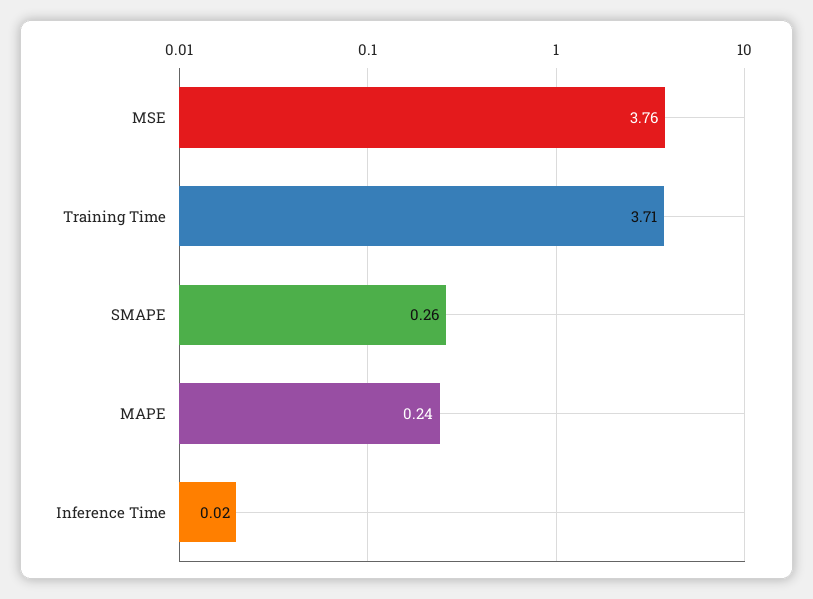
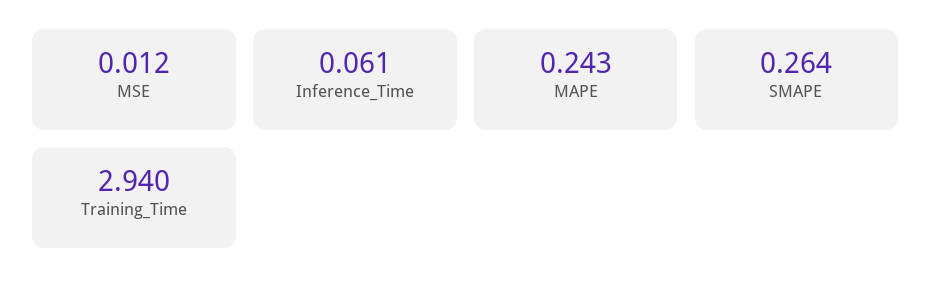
  {
-   "MSE": 3.76,
+   "MSE": 0.012,
-   "Training Time": 3.71,
+   "Training Time": 2.94,
    "SMAPE": 0.264,
    "MAPE": 0.243,
-   "Inference Time": 0.02
+   "Inference Time": 0.061
  }

